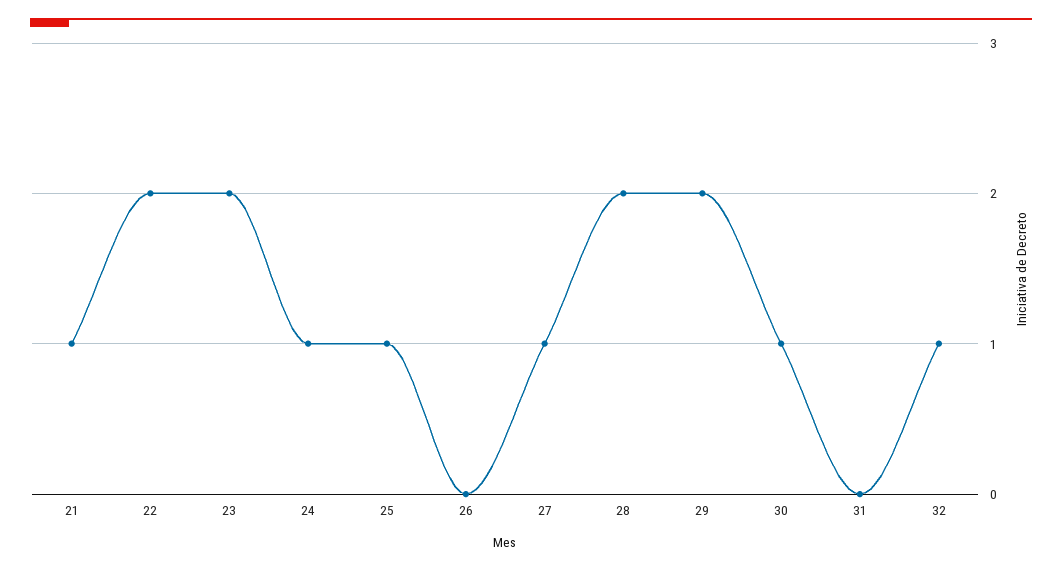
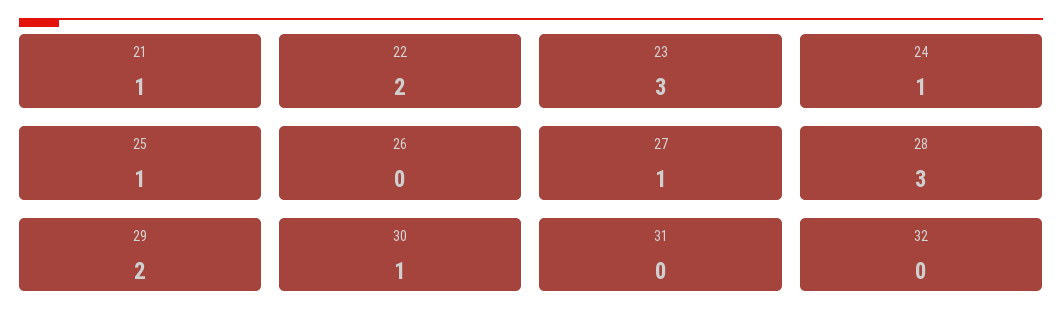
  {
    "21": 1,
    "22": 2,
-   "23": 2,
+   "23": 3,
    "24": 1,
    "25": 1,
    "26": 0,
    "27": 1,
-   "28": 2,
+   "28": 3,
    "29": 2,
    "30": 1,
    "31": 0,
-   "32": 1
+   "32": 0
  }

